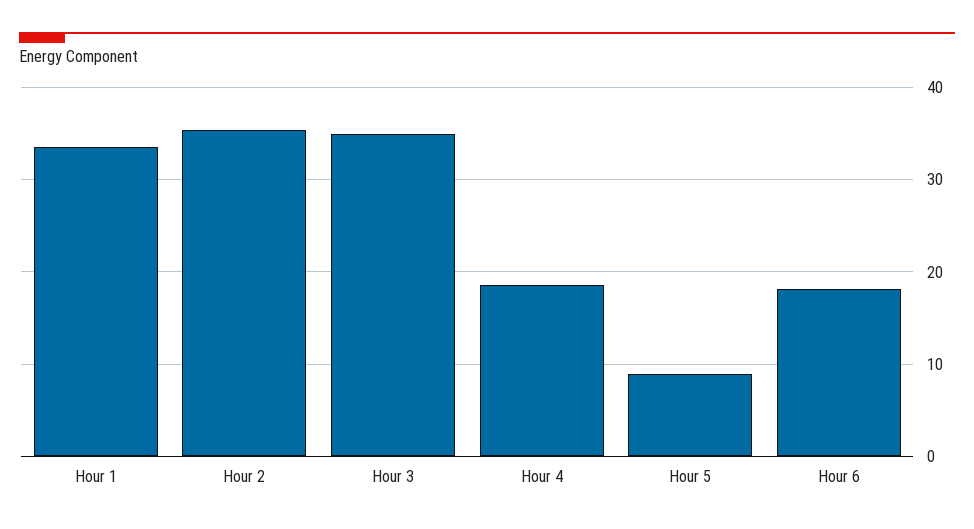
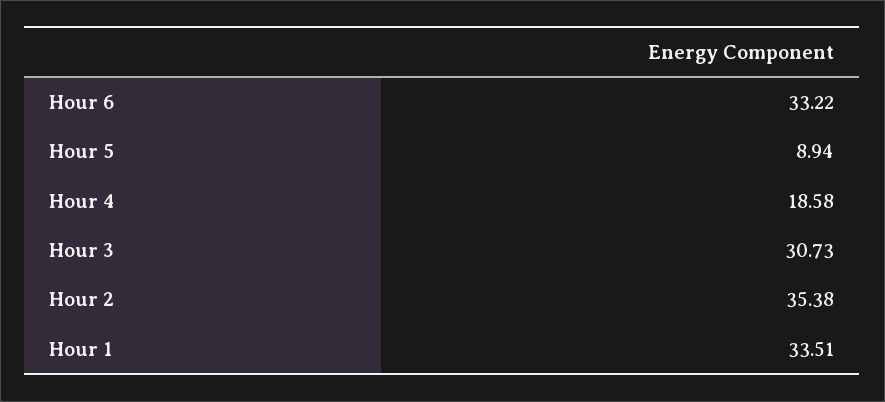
  {
    "Hour 1": 33.51,
    "Hour 2": 35.38,
-   "Hour 3": 35,
+   "Hour 3": 30.73,
    "Hour 4": 18.58,
    "Hour 5": 8.94,
-   "Hour 6": 18
+   "Hour 6": 33.22
  }

